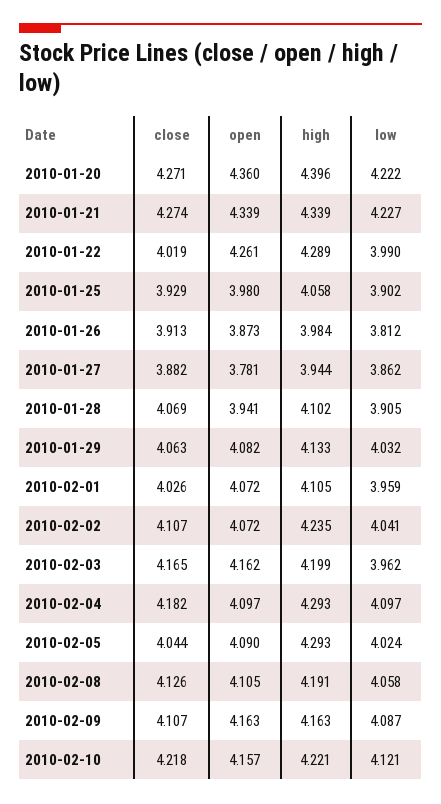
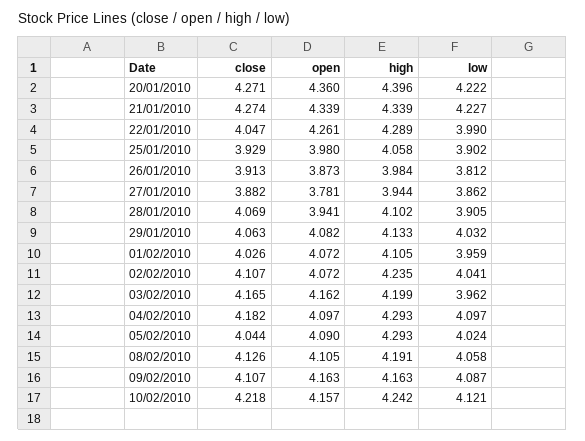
  {
    "close": {
      "2010-01-20": 4.271,
      "2010-01-21": 4.274,
-     "2010-01-22": 4.019,
+     "2010-01-22": 4.047,
      "2010-01-25": 3.929,
      "2010-01-26": 3.913,
      "2010-01-27": 3.882,
      "2010-01-28": 4.069,
      "2010-01-29": 4.063,
      "2010-02-01": 4.026,
      "2010-02-02": 4.107,
      "2010-02-03": 4.165,
      "2010-02-04": 4.182,
      "2010-02-05": 4.044,
      "2010-02-08": 4.126,
      "2010-02-09": 4.107,
      "2010-02-10": 4.218
    },
    "open": {
      "2010-01-20": 4.36,
      "2010-01-21": 4.339,
      "2010-01-22": 4.261,
      "2010-01-25": 3.98,
      "2010-01-26": 3.873,
      "2010-01-27": 3.781,
      "2010-01-28": 3.941,
      "2010-01-29": 4.082,
      "2010-02-01": 4.072,
      "2010-02-02": 4.072,
      "2010-02-03": 4.162,
      "2010-02-04": 4.097,
      "2010-02-05": 4.09,
      "2010-02-08": 4.105,
      "2010-02-09": 4.163,
      "2010-02-10": 4.157
    },
    "high": {
      "2010-01-20": 4.396,
      "2010-01-21": 4.339,
      "2010-01-22": 4.289,
      "2010-01-25": 4.058,
      "2010-01-26": 3.984,
      "2010-01-27": 3.944,
      "2010-01-28": 4.102,
      "2010-01-29": 4.133,
      "2010-02-01": 4.105,
      "2010-02-02": 4.235,
      "2010-02-03": 4.199,
      "2010-02-04": 4.293,
      "2010-02-05": 4.293,
      "2010-02-08": 4.191,
      "2010-02-09": 4.163,
-     "2010-02-10": 4.221
+     "2010-02-10": 4.242
    },
    "low": {
      "2010-01-20": 4.222,
      "2010-01-21": 4.227,
      "2010-01-22": 3.99,
      "2010-01-25": 3.902,
      "2010-01-26": 3.812,
      "2010-01-27": 3.862,
      "2010-01-28": 3.905,
      "2010-01-29": 4.032,
      "2010-02-01": 3.959,
      "2010-02-02": 4.041,
      "2010-02-03": 3.962,
      "2010-02-04": 4.097,
      "2010-02-05": 4.024,
      "2010-02-08": 4.058,
      "2010-02-09": 4.087,
      "2010-02-10": 4.121
    }
  }

